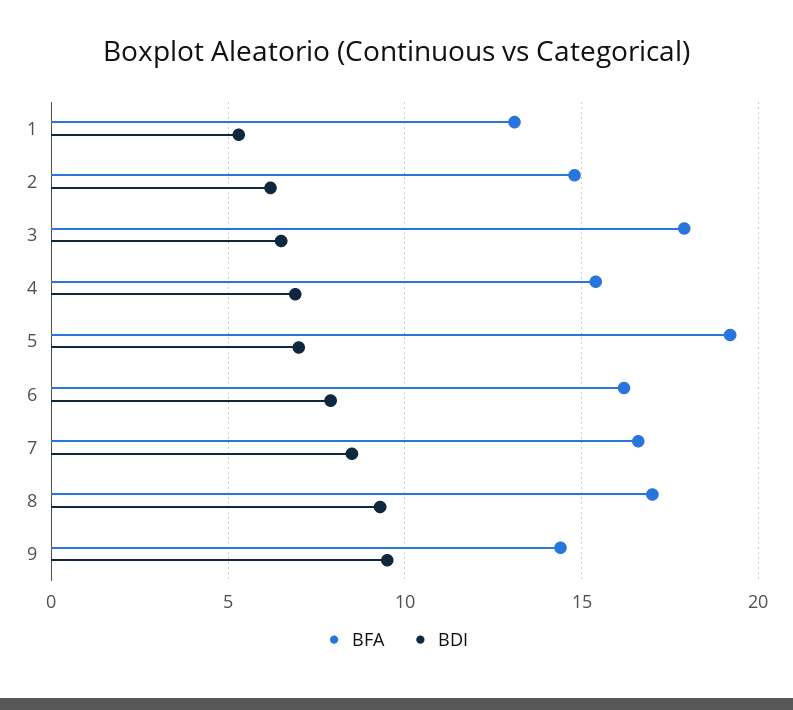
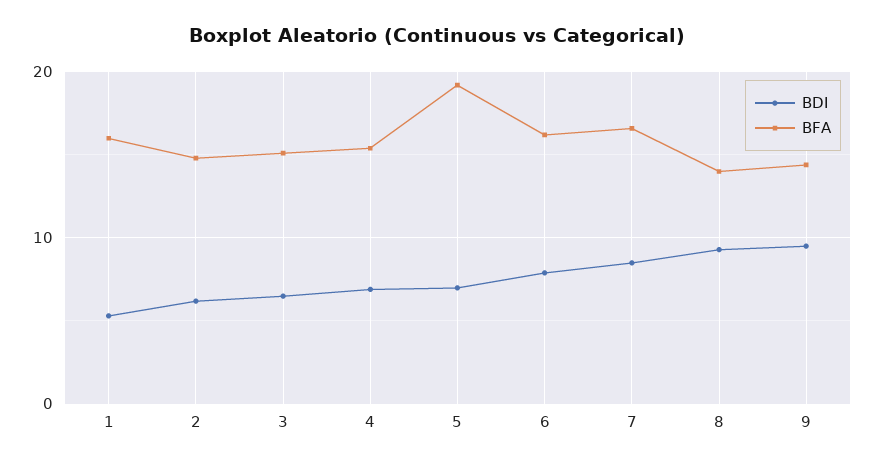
  {
    "BFA": {
-     "1": 13,
+     "1": 16,
      "2": 15,
-     "3": 18,
+     "3": 15,
      "4": 15.5,
      "5": 19,
      "6": 16,
      "7": 16.5,
-     "8": 17,
+     "8": 14,
      "9": 14.5
    },
    "BDI": {
      "1": 5.5,
      "2": 6,
      "3": 6.5,
      "4": 7,
      "5": 7,
      "6": 8,
      "7": 8.5,
      "8": 9.5,
      "9": 9.5
    }
  }

